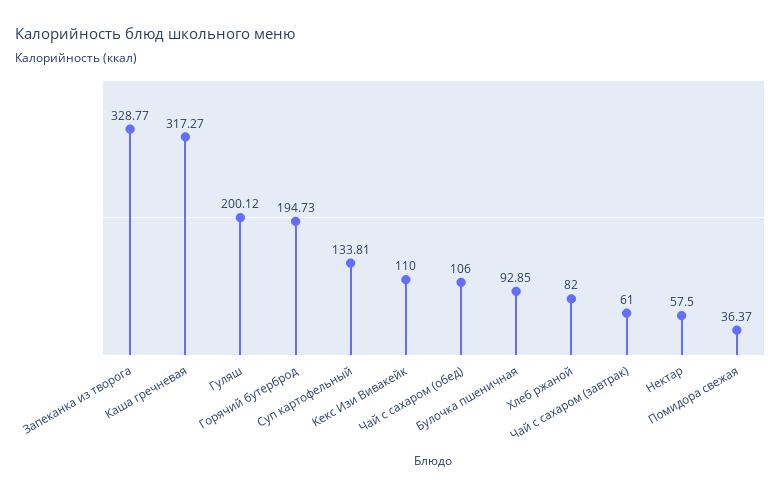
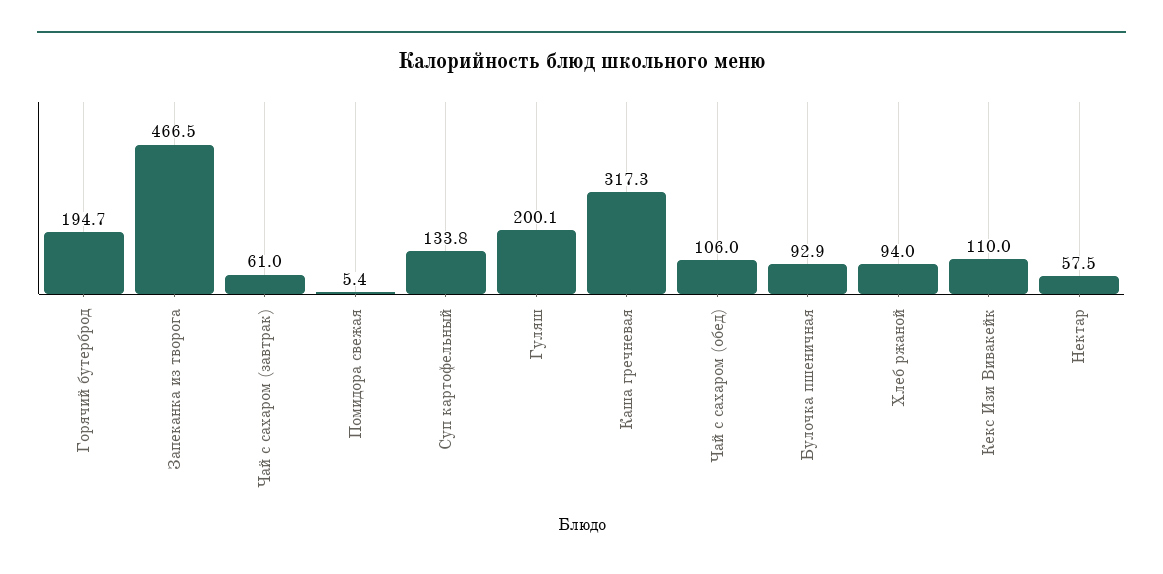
  {
-   "Запеканка из творога": 328.77,
+   "Запеканка из творога": 466.5,
    "Каша гречневая": 317.27,
    "Гуляш": 200.12,
    "Горячий бутерброд": 194.73,
    "Суп картофельный": 133.81,
    "Кекс Изи Вивакейк": 110,
    "Чай с сахаром (обед)": 106,
    "Булочка пшеничная": 92.85,
-   "Хлеб ржаной": 82,
+   "Хлеб ржаной": 94,
    "Чай с сахаром (завтрак)": 61,
    "Нектар": 57.5,
-   "Помидора свежая": 36.37
+   "Помидора свежая": 5.4
  }

